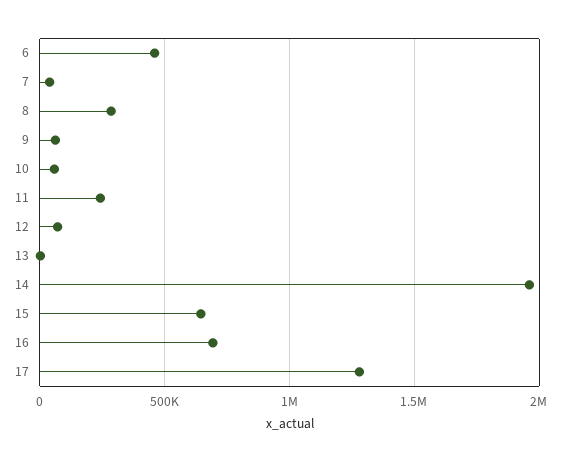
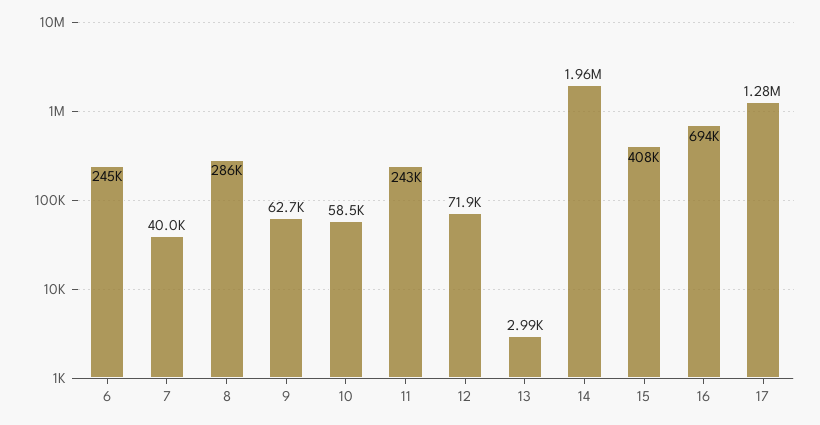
  {
-   "6": 450000,
+   "6": 245000,
    "7": 40000,
    "8": 286000,
    "9": 62700,
    "10": 58500,
    "11": 243000,
    "12": 71900,
    "13": 2990,
    "14": 1960000,
-   "15": 650000,
+   "15": 408000,
    "16": 694000,
    "17": 1280000
  }

